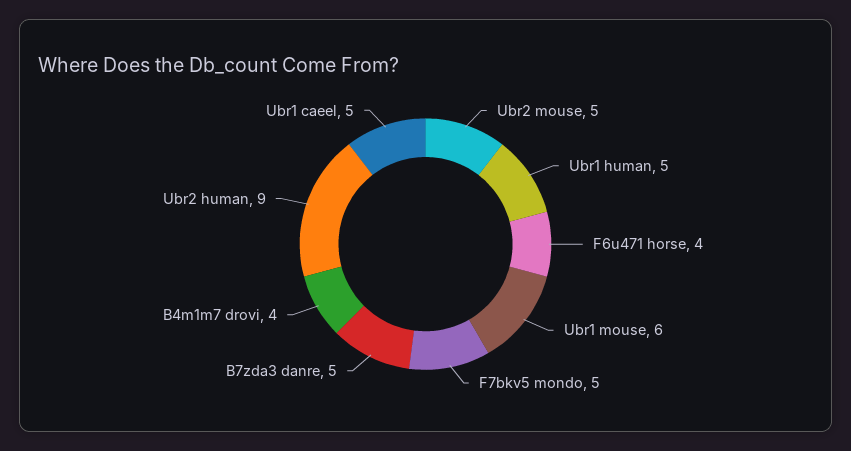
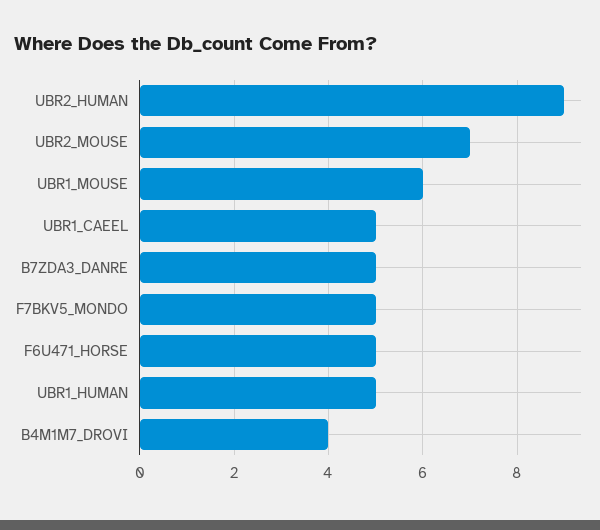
  {
-   "Ubr2 mouse": 5,
+   "Ubr2 mouse": 7,
    "Ubr1 human": 5,
-   "F6u471 horse": 4,
+   "F6u471 horse": 5,
    "Ubr1 mouse": 6,
    "F7bkv5 mondo": 5,
    "B7zda3 danre": 5,
    "B4m1m7 drovi": 4,
    "Ubr2 human": 9,
    "Ubr1 caeel": 5
  }

